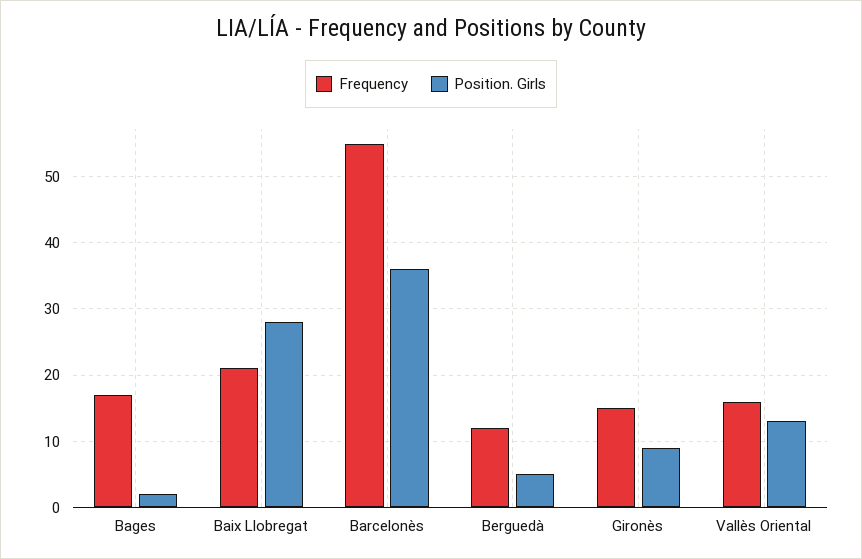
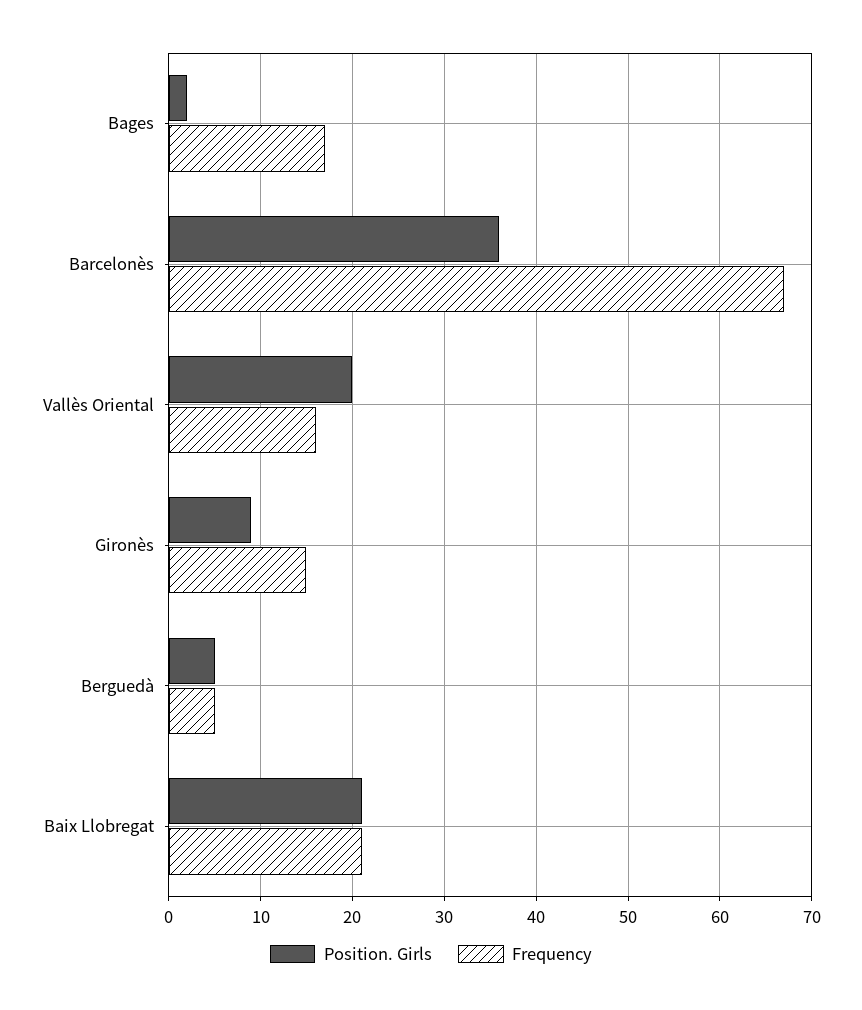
  {
    "Frequency": {
      "Bages": 17,
      "Baix Llobregat": 21,
-     "Barcelonès": 55,
+     "Barcelonès": 67,
-     "Berguedà": 12,
+     "Berguedà": 5,
      "Gironès": 15,
      "Vallès Oriental": 16
    },
    "Position. Girls": {
      "Bages": 2,
-     "Baix Llobregat": 28,
+     "Baix Llobregat": 21,
      "Barcelonès": 36,
      "Berguedà": 5,
      "Gironès": 9,
-     "Vallès Oriental": 13
+     "Vallès Oriental": 20
    }
  }

